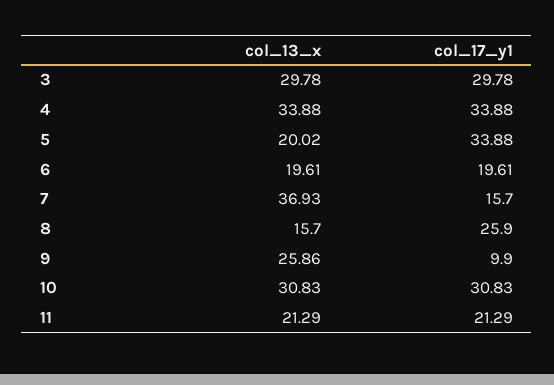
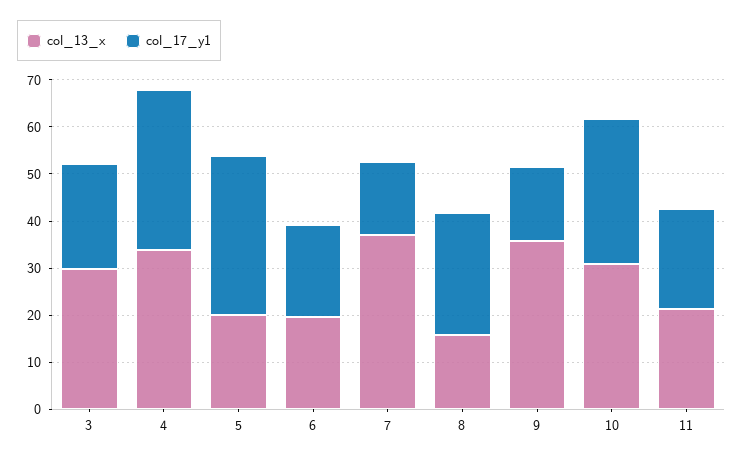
  {
    "col_13_x": {
      "3": 29.78,
      "4": 33.88,
      "5": 20.02,
      "6": 19.61,
      "7": 36.93,
      "8": 15.7,
-     "9": 25.86,
+     "9": 36,
      "10": 30.83,
      "11": 21.29
    },
    "col_17_y1": {
-     "3": 29.78,
+     "3": 22,
      "4": 33.88,
      "5": 33.88,
      "6": 19.61,
      "7": 15.7,
      "8": 25.9,
-     "9": 9.9,
+     "9": 16,
      "10": 30.83,
      "11": 21.29
    }
  }

